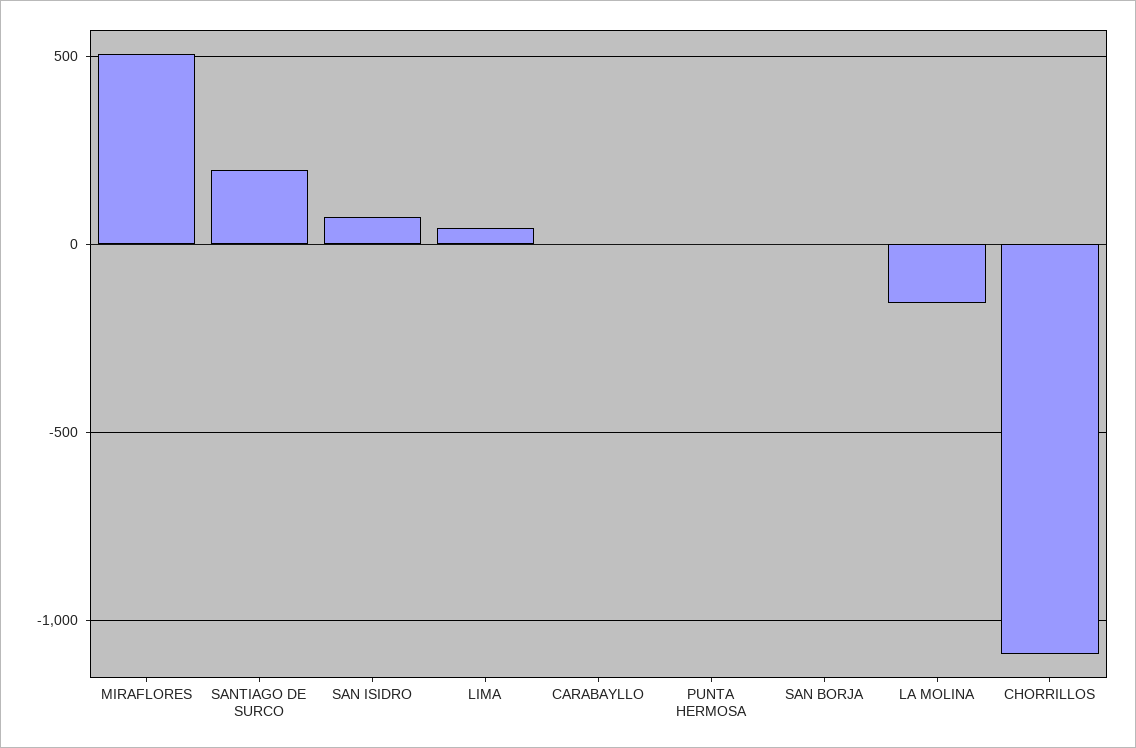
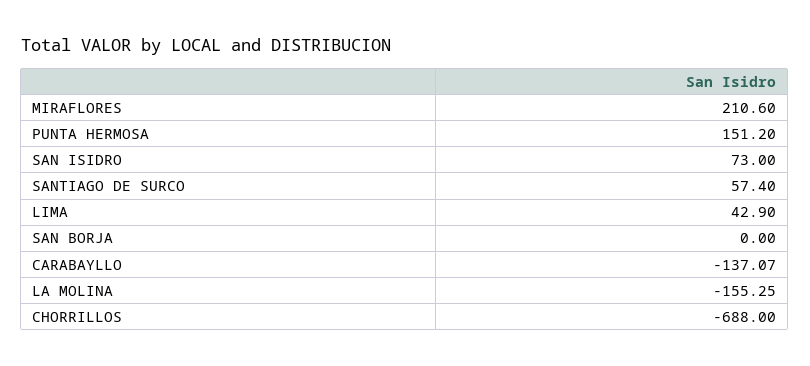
  {
-   "MIRAFLORES": 500,
+   "MIRAFLORES": 210.6,
-   "SANTIAGO DE SURCO": 200,
+   "SANTIAGO DE SURCO": 57.4,
    "SAN ISIDRO": 73,
    "LIMA": 42.9,
-   "CARABAYLLO": 0,
+   "CARABAYLLO": -137.07,
-   "PUNTA HERMOSA": 0,
+   "PUNTA HERMOSA": 151.2,
    "SAN BORJA": 0,
    "LA MOLINA": -155.25,
-   "CHORRILLOS": -1100
+   "CHORRILLOS": -688
  }

